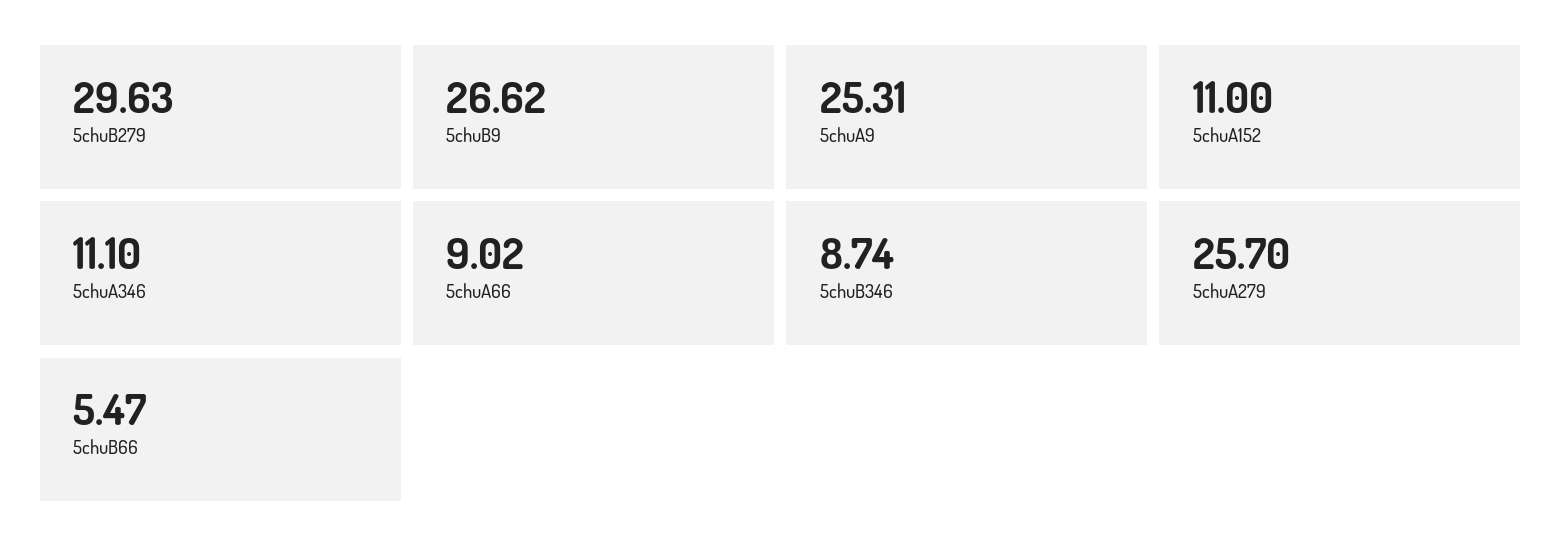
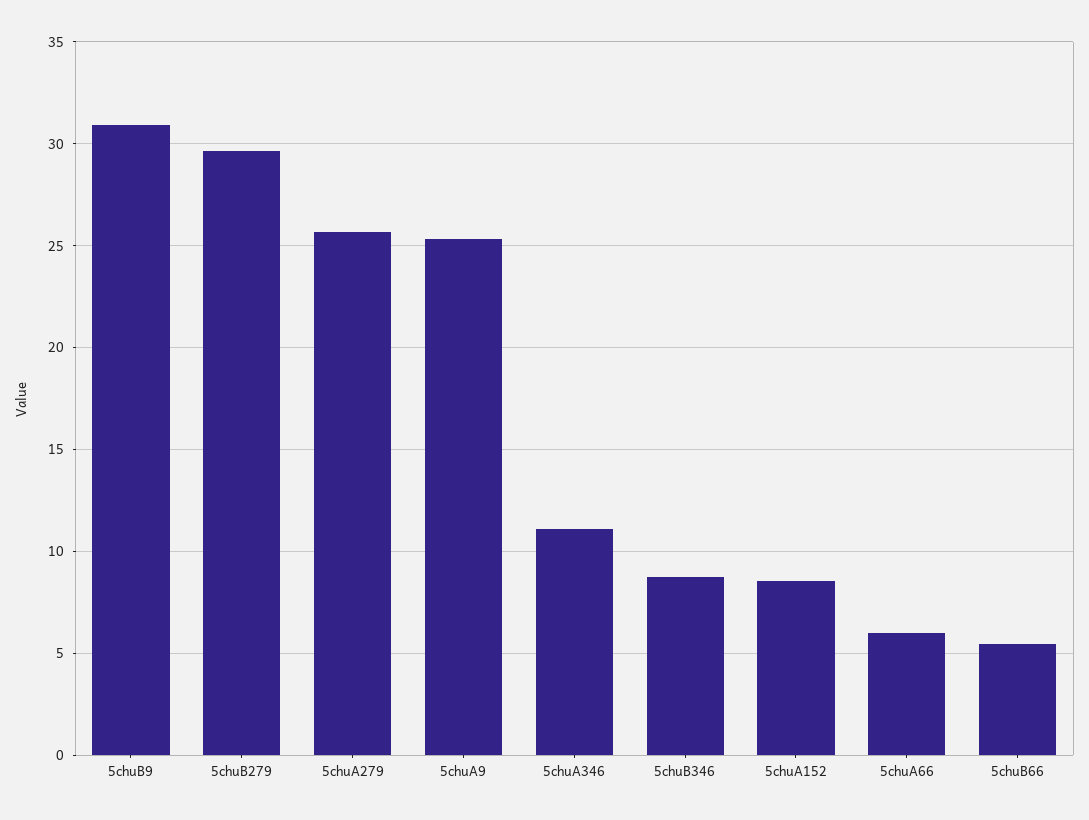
  {
    "5chuB279": 29.63,
-   "5chuB9": 26.62,
+   "5chuB9": 31,
    "5chuA9": 25.31,
-   "5chuA152": 11,
+   "5chuA152": 8.5,
    "5chuA346": 11.1,
-   "5chuA66": 9.02,
+   "5chuA66": 6,
    "5chuB346": 8.74,
    "5chuA279": 25.7,
    "5chuB66": 5.47
  }

